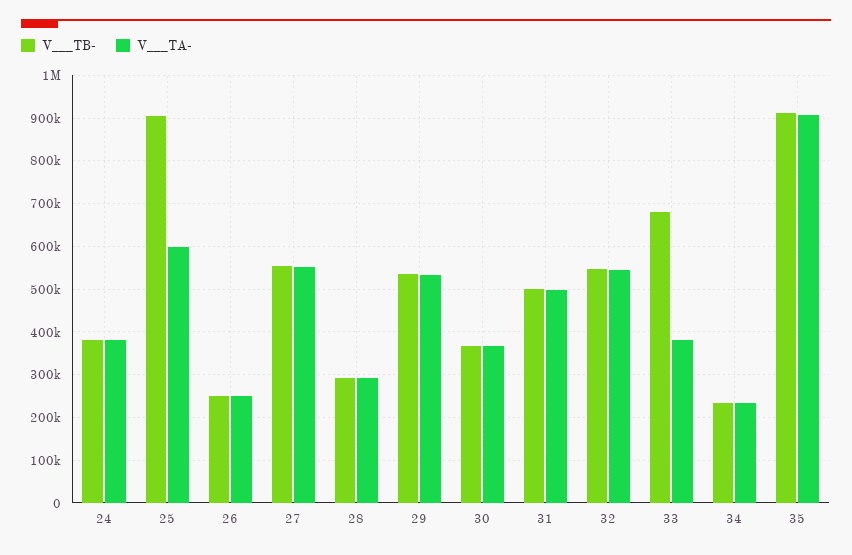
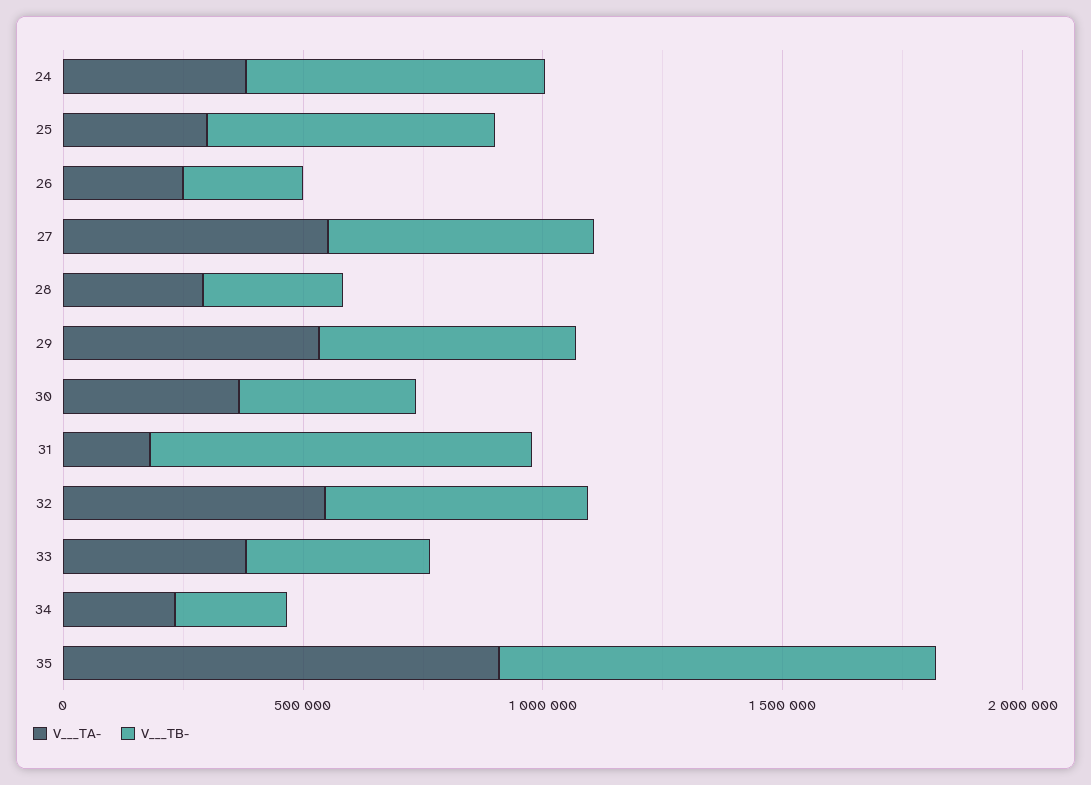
  {
    "V___TB-": {
-     "24": 380000,
+     "24": 600000,
-     "25": 900000,
+     "25": 600000,
      "26": 260000,
      "27": 560000,
      "28": 300000,
      "29": 540000,
      "30": 360000,
-     "31": 500000,
+     "31": 800000,
      "32": 540000,
-     "33": 680000,
+     "33": 400000,
      "34": 240000,
      "35": 920000
    },
    "V___TA-": {
      "24": 380000,
-     "25": 600000,
+     "25": 300000,
      "26": 240000,
      "27": 560000,
      "28": 300000,
      "29": 540000,
      "30": 360000,
-     "31": 500000,
+     "31": 200000,
      "32": 540000,
      "33": 380000,
      "34": 240000,
      "35": 900000
    }
  }

